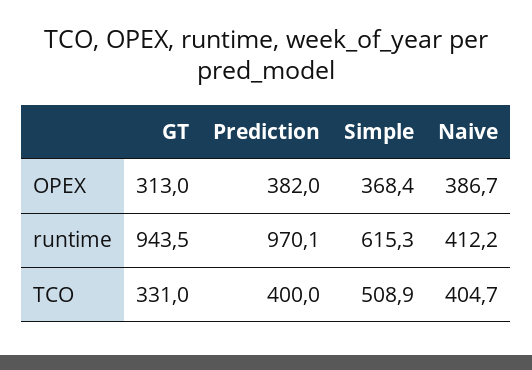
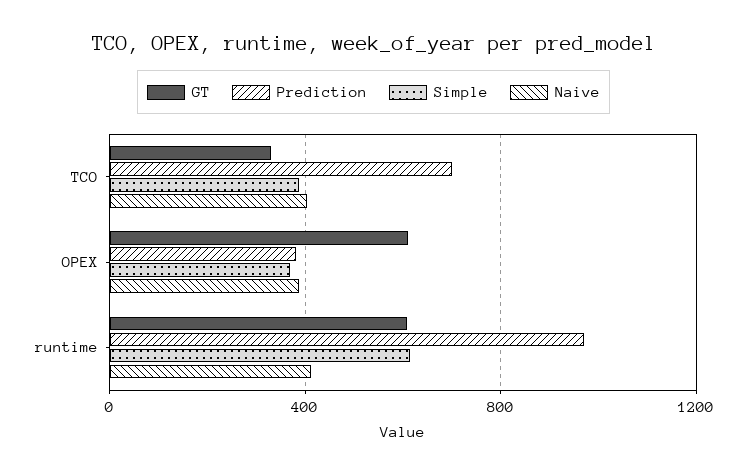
  {
    "GT": {
-     "OPEX": 313,
+     "OPEX": 600,
-     "runtime": 943.5,
+     "runtime": 600,
      "TCO": 331
    },
    "Prediction": {
      "OPEX": 382,
      "runtime": 970.1,
-     "TCO": 400
+     "TCO": 700
    },
    "Simple": {
      "OPEX": 368.4,
      "runtime": 615.3,
-     "TCO": 508.9
+     "TCO": 400
    },
    "Naive": {
      "OPEX": 386.7,
      "runtime": 412.2,
      "TCO": 404.7
    }
  }

